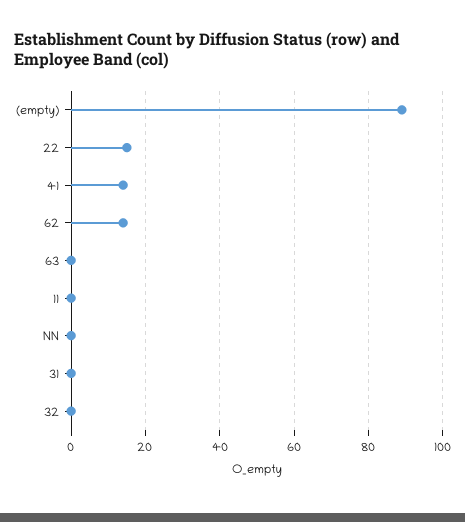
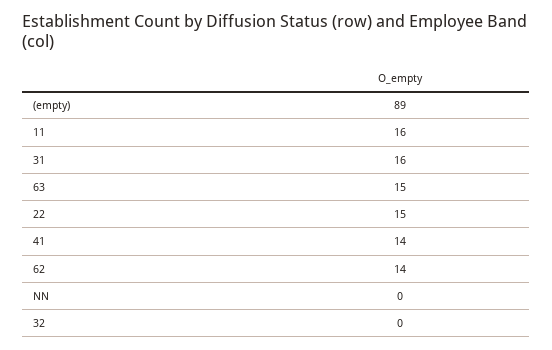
  {
    "(empty)": 89,
    "22": 15,
    "41": 14,
    "62": 14,
-   "63": 0,
+   "63": 15,
-   "11": 0,
+   "11": 16,
    "NN": 0,
-   "31": 0,
+   "31": 16,
    "32": 0
  }

